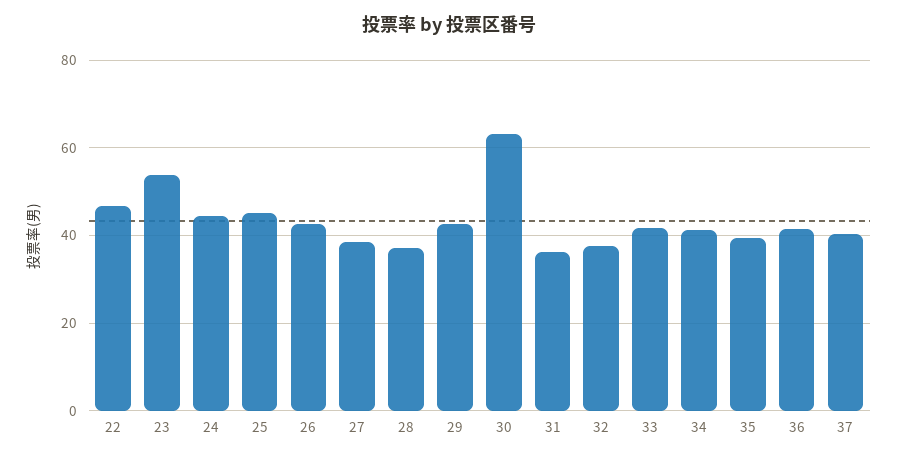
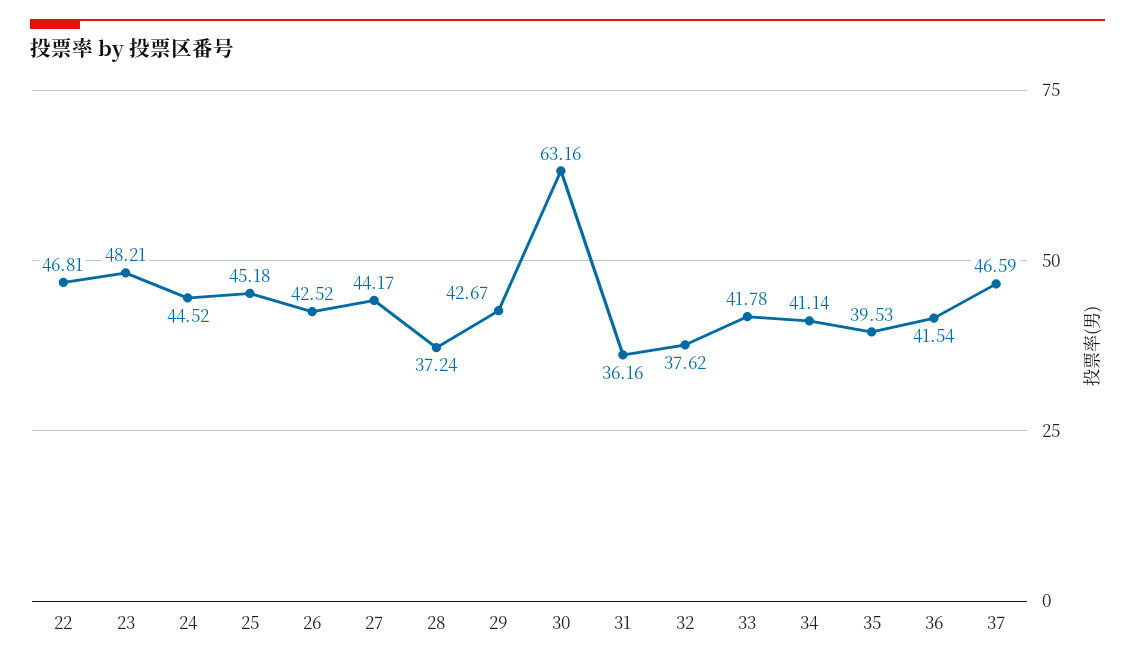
  {
    "22": 46.81,
-   "23": 54,
+   "23": 48.21,
    "24": 44.52,
    "25": 45.18,
    "26": 42.52,
-   "27": 38,
+   "27": 44.17,
    "28": 37.24,
    "29": 42.67,
    "30": 63.16,
    "31": 36.16,
    "32": 37.62,
    "33": 41.78,
    "34": 41.14,
    "35": 39.53,
    "36": 41.54,
-   "37": 40
+   "37": 46.59
  }

